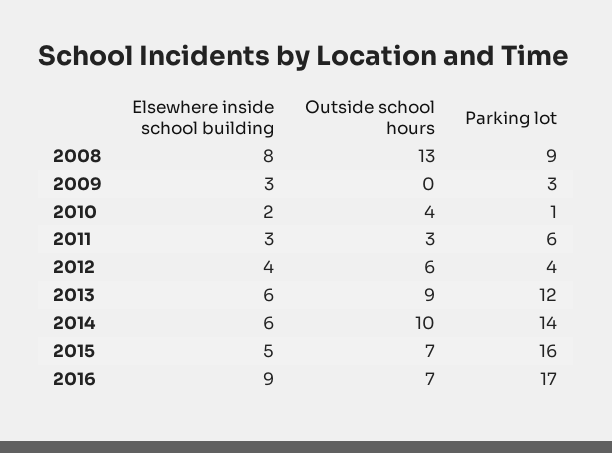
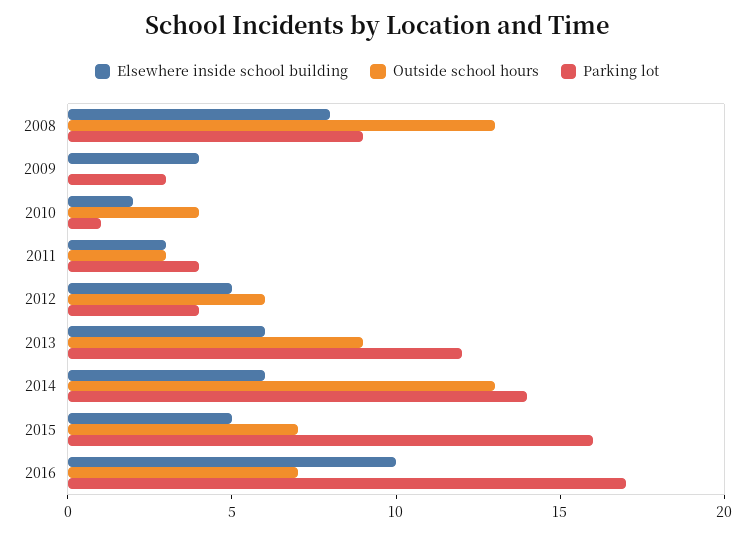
  {
    "Elsewhere inside school building": {
      "2008": 8,
-     "2009": 3,
+     "2009": 4,
      "2010": 2,
      "2011": 3,
-     "2012": 4,
+     "2012": 5,
      "2013": 6,
      "2014": 6,
      "2015": 5,
-     "2016": 9
+     "2016": 10
    },
    "Outside school hours": {
      "2008": 13,
      "2009": 0,
      "2010": 4,
      "2011": 3,
      "2012": 6,
      "2013": 9,
-     "2014": 10,
+     "2014": 13,
      "2015": 7,
      "2016": 7
    },
    "Parking lot": {
      "2008": 9,
      "2009": 3,
      "2010": 1,
-     "2011": 6,
+     "2011": 4,
      "2012": 4,
      "2013": 12,
      "2014": 14,
      "2015": 16,
      "2016": 17
    }
  }

